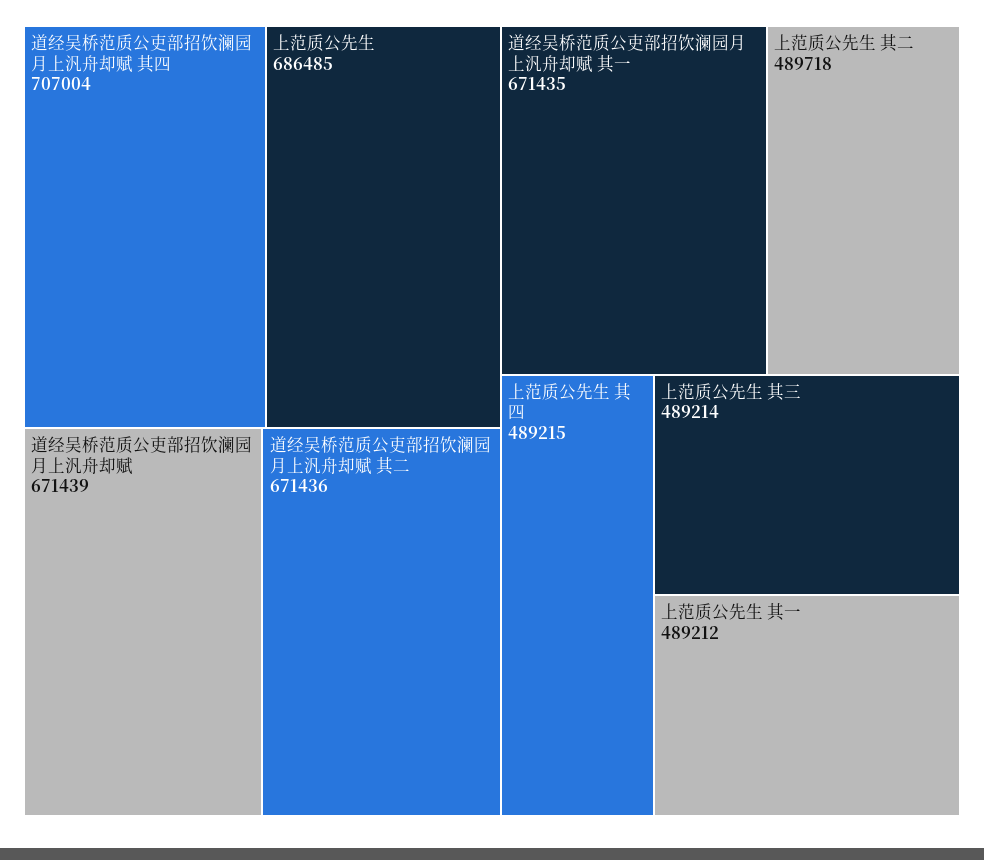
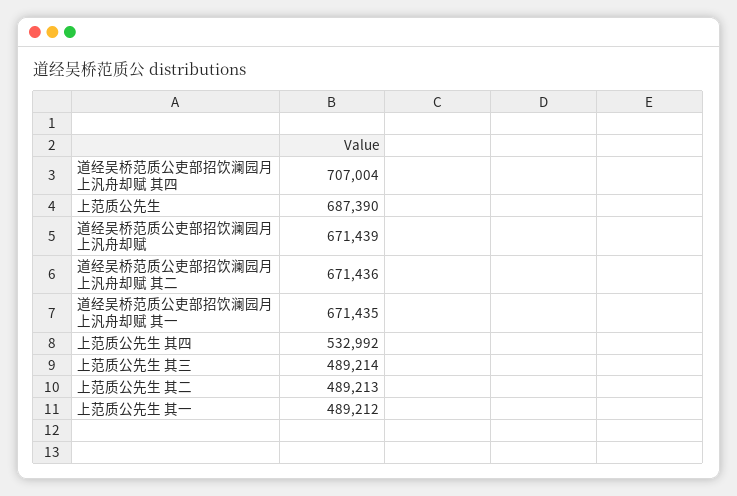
  {
    "道经吴桥范质公吏部招饮澜园月上汎舟却赋 其四": 707004,
-   "上范质公先生": 686485,
+   "上范质公先生": 687390,
    "道经吴桥范质公吏部招饮澜园月上汎舟却赋": 671439,
    "道经吴桥范质公吏部招饮澜园月上汎舟却赋 其二": 671436,
    "道经吴桥范质公吏部招饮澜园月上汎舟却赋 其一": 671435,
-   "上范质公先生 其二": 489718,
+   "上范质公先生 其二": 489213,
-   "上范质公先生 其四": 489215,
+   "上范质公先生 其四": 532992,
    "上范质公先生 其三": 489214,
    "上范质公先生 其一": 489212
  }

